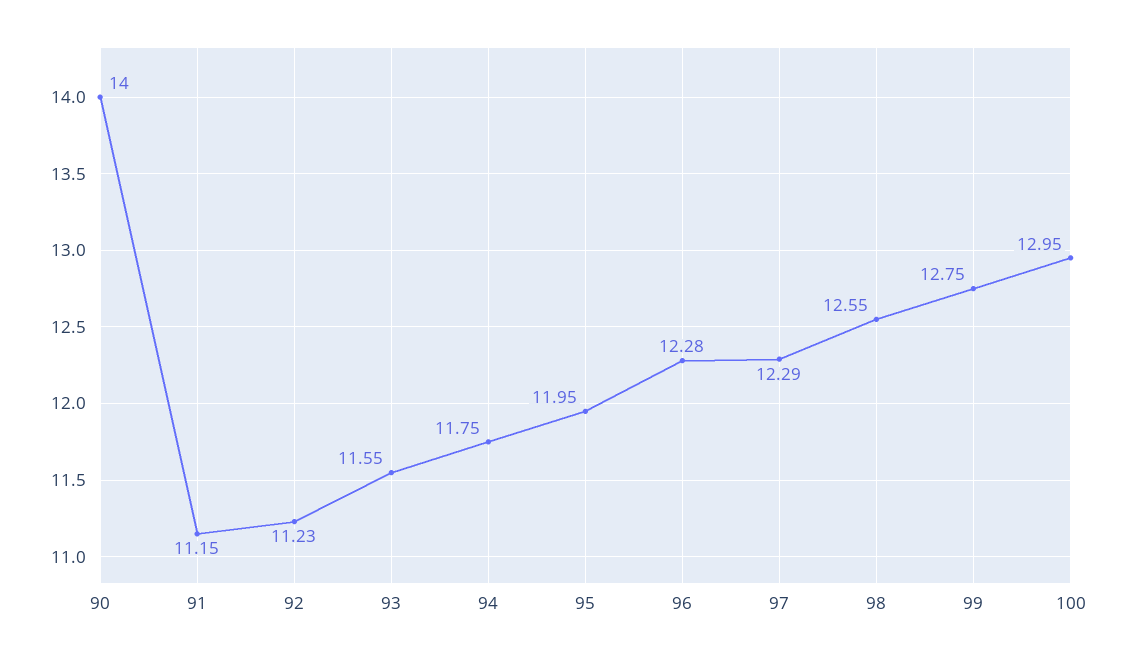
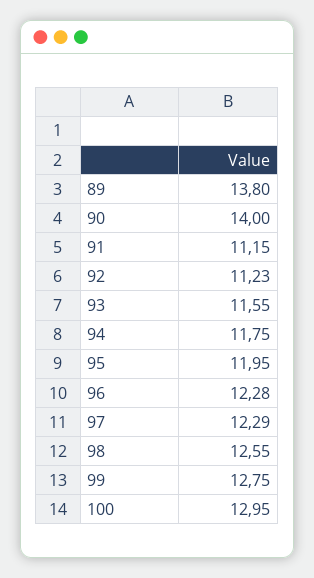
  {
    "90": 14,
    "91": 11.15,
    "92": 11.23,
    "93": 11.55,
    "94": 11.75,
    "95": 11.95,
    "96": 12.28,
    "97": 12.29,
    "98": 12.55,
    "99": 12.75,
-   "100": 12.95
+   "100": 12.95,
+   "89": 13.8
  }

